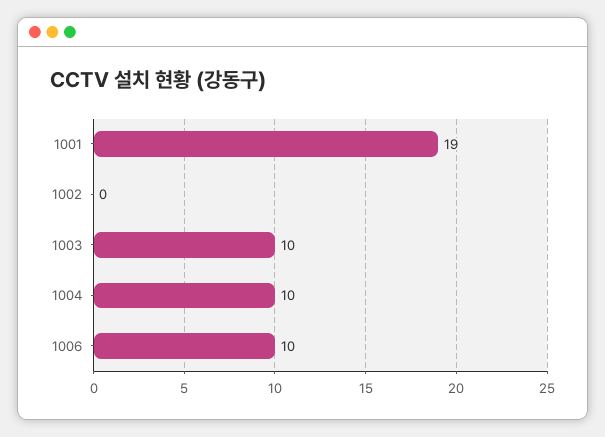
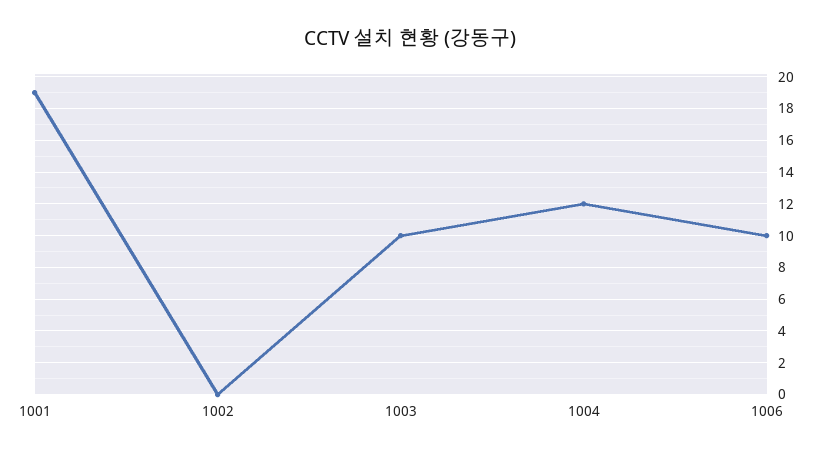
  {
    "1001": 19,
    "1002": 0,
    "1003": 10,
-   "1004": 10,
+   "1004": 12,
    "1006": 10
  }

